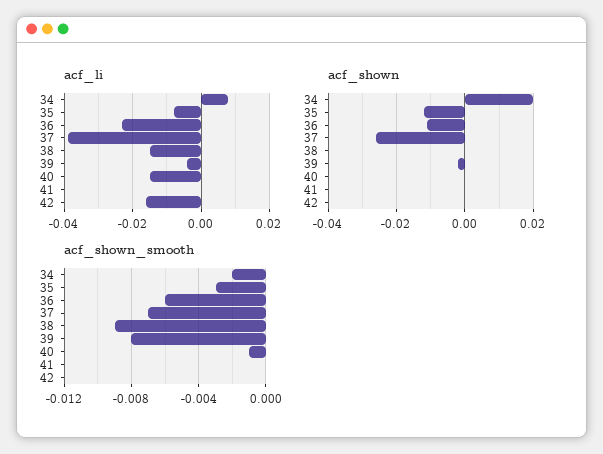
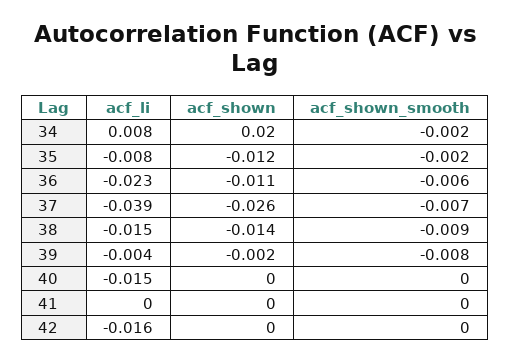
  {
    "acf_li": {
      "34": 0.008,
      "35": -0.008,
      "36": -0.023,
      "37": -0.039,
      "38": -0.015,
      "39": -0.004,
      "40": -0.015,
      "41": 0,
      "42": -0.016
    },
    "acf_shown": {
      "34": 0.02,
      "35": -0.012,
      "36": -0.011,
      "37": -0.026,
-     "38": 0,
+     "38": -0.014,
      "39": -0.002,
      "40": 0,
      "41": 0,
      "42": 0
    },
    "acf_shown_smooth": {
      "34": -0.002,
-     "35": -0.003,
+     "35": -0.002,
      "36": -0.006,
      "37": -0.007,
      "38": -0.009,
      "39": -0.008,
-     "40": -0.001,
+     "40": 0,
      "41": 0,
      "42": 0
    }
  }

